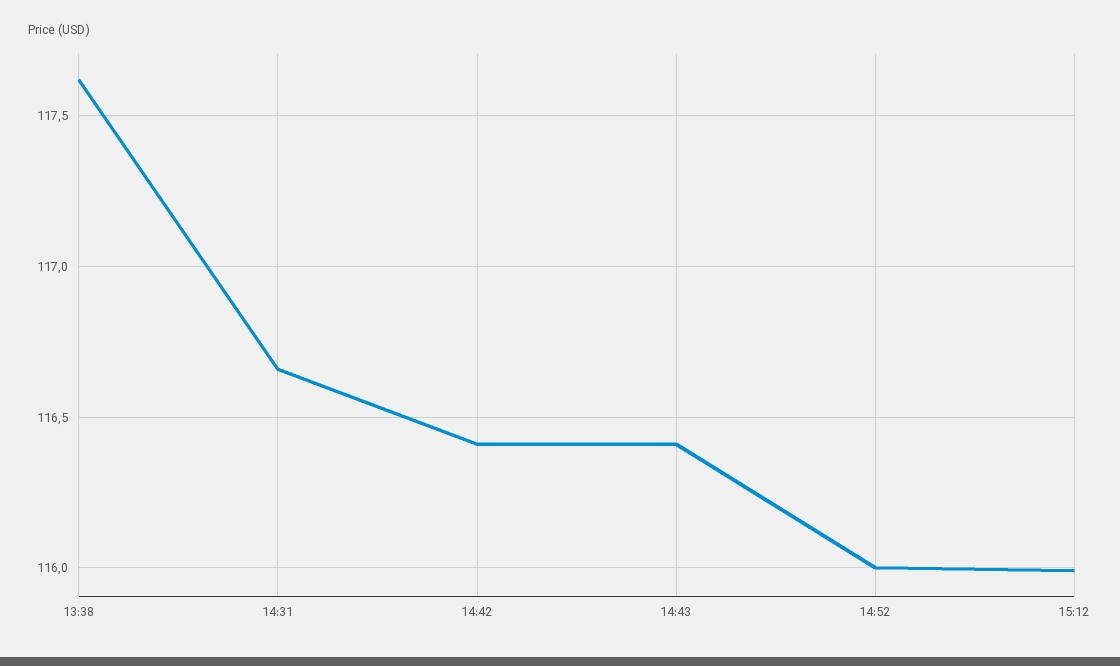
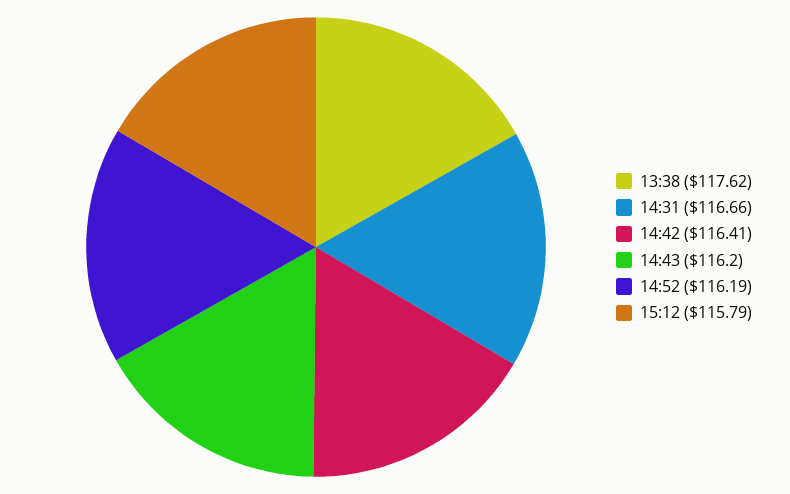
  {
    "13:38": 117.62,
    "14:31": 116.66,
    "14:42": 116.41,
-   "14:43": 116.4,
+   "14:43": 116.2,
-   "14:52": 116,
+   "14:52": 116.19,
-   "15:12": 116
+   "15:12": 115.79
  }

